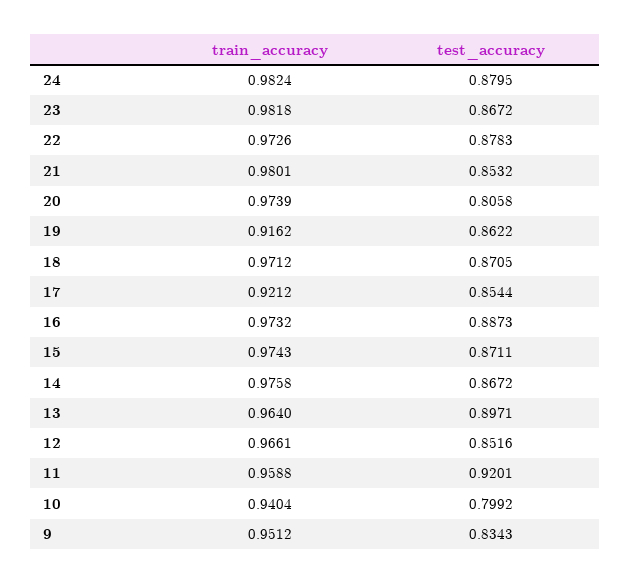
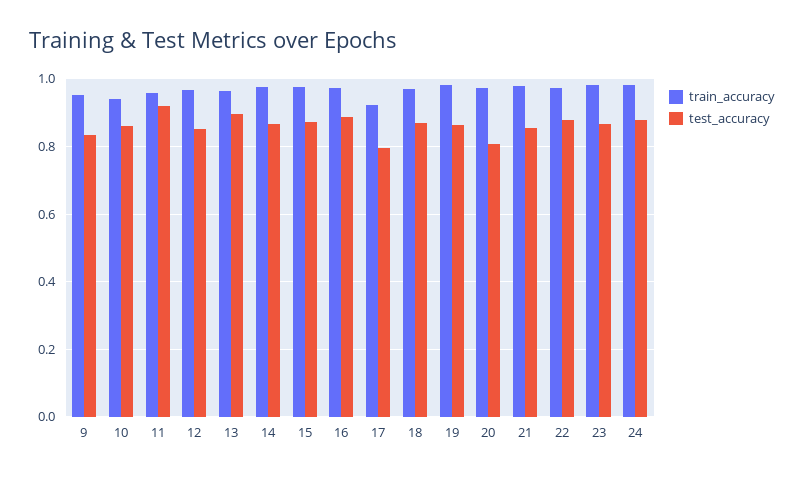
  {
    "train_accuracy": {
      "24": 0.9824,
      "23": 0.9818,
      "22": 0.9726,
      "21": 0.9801,
      "20": 0.9739,
-     "19": 0.9162,
+     "19": 0.98,
      "18": 0.9712,
      "17": 0.9212,
      "16": 0.9732,
      "15": 0.9743,
      "14": 0.9758,
      "13": 0.964,
      "12": 0.9661,
      "11": 0.9588,
      "10": 0.9404,
      "9": 0.9512
    },
    "test_accuracy": {
      "24": 0.8795,
      "23": 0.8672,
      "22": 0.8783,
      "21": 0.8532,
      "20": 0.8058,
      "19": 0.8622,
      "18": 0.8705,
-     "17": 0.8544,
+     "17": 0.8,
      "16": 0.8873,
      "15": 0.8711,
      "14": 0.8672,
      "13": 0.8971,
      "12": 0.8516,
      "11": 0.9201,
-     "10": 0.7992,
+     "10": 0.86,
      "9": 0.8343
    }
  }

